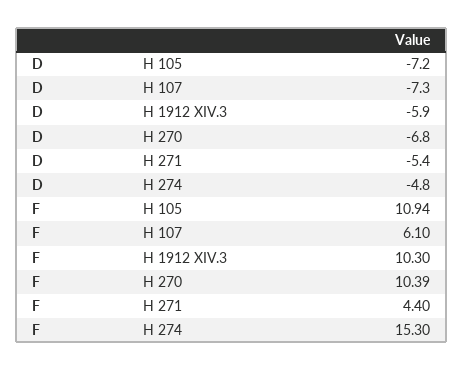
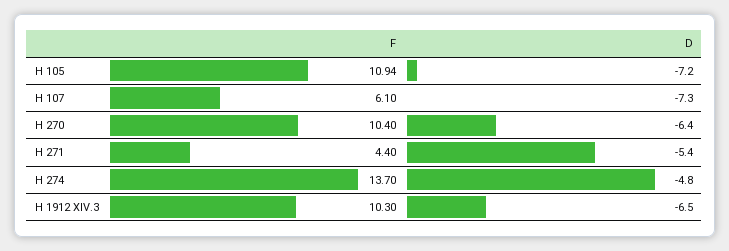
  {
    "D": {
      "H 105": -7.2,
      "H 107": -7.3,
-     "H 1912 XIV.3": -5.9,
+     "H 1912 XIV.3": -6.5,
-     "H 270": -6.8,
+     "H 270": -6.4,
      "H 271": -5.4,
      "H 274": -4.8
    },
    "F": {
      "H 105": 10.94,
      "H 107": 6.1,
      "H 1912 XIV.3": 10.3,
-     "H 270": 10.39,
+     "H 270": 10.4,
      "H 271": 4.4,
-     "H 274": 15.3
+     "H 274": 13.7
    }
  }

